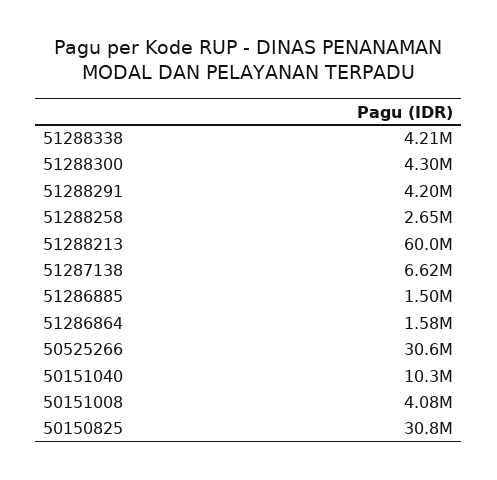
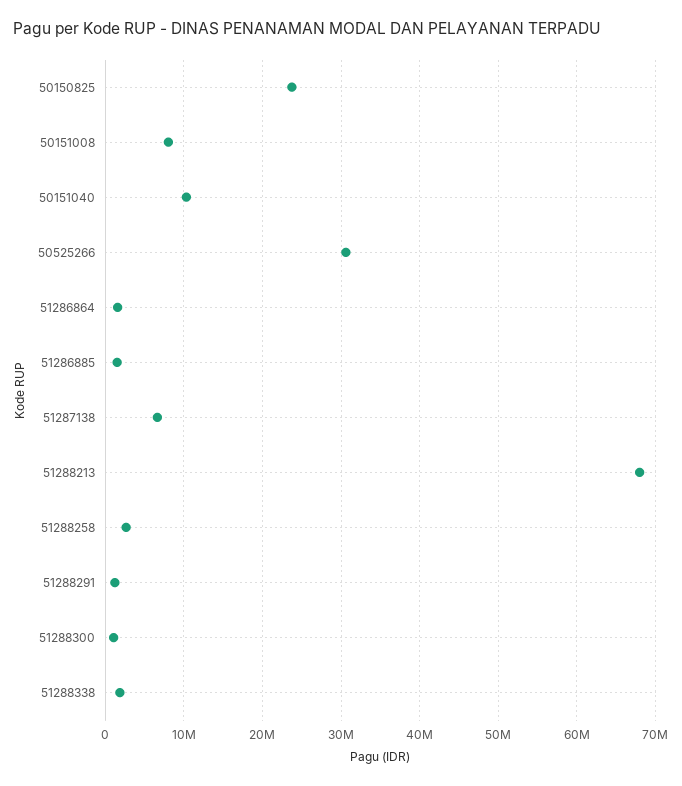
  {
-   "51288338": 4210000,
+   "51288338": 2000000,
-   "51288300": 4300000,
+   "51288300": 1000000,
-   "51288291": 4200000,
+   "51288291": 1000000,
    "51288258": 2650000,
-   "51288213": 60000000,
+   "51288213": 68000000,
    "51287138": 6620000,
    "51286885": 1500000,
    "51286864": 1580000,
    "50525266": 30600000,
    "50151040": 10300000,
-   "50151008": 4080000,
+   "50151008": 8000000,
-   "50150825": 30800000
+   "50150825": 24000000
  }

